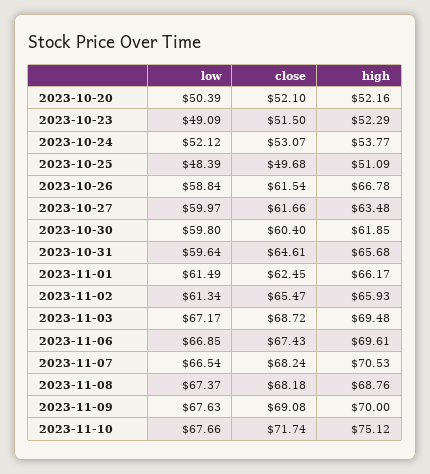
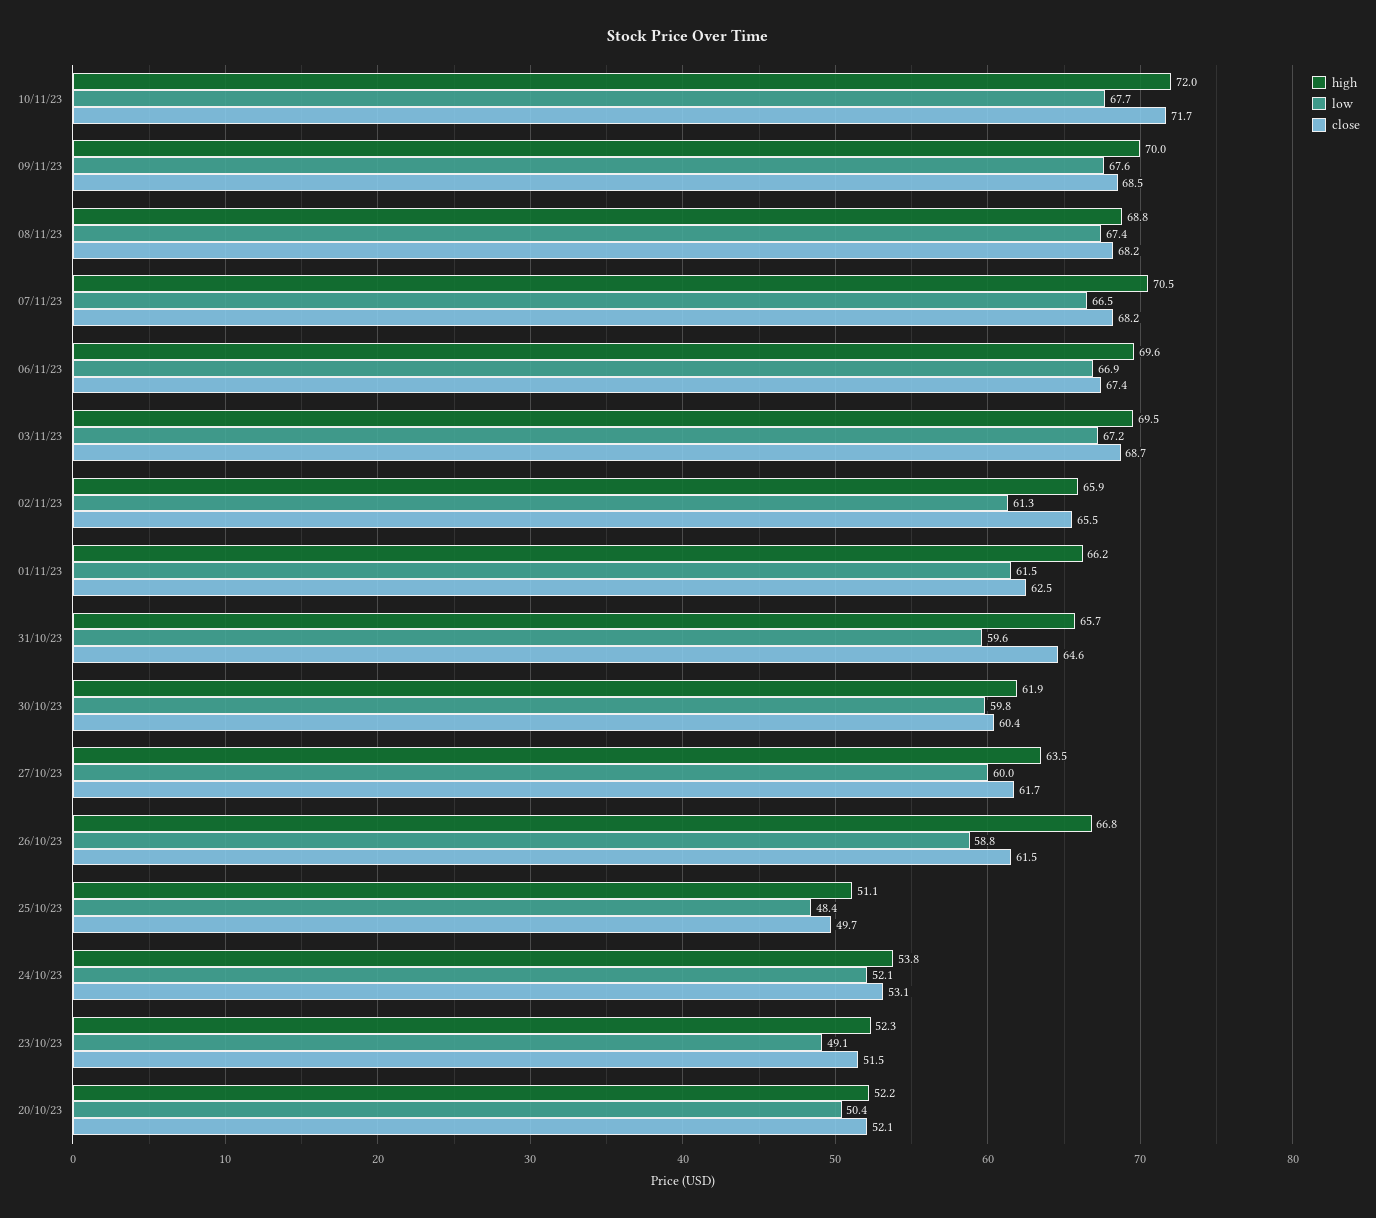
  {
    "low": {
      "2023-10-20": 50.39,
      "2023-10-23": 49.09,
      "2023-10-24": 52.12,
      "2023-10-25": 48.39,
      "2023-10-26": 58.84,
      "2023-10-27": 59.97,
      "2023-10-30": 59.8,
      "2023-10-31": 59.64,
      "2023-11-01": 61.49,
      "2023-11-02": 61.34,
      "2023-11-03": 67.17,
      "2023-11-06": 66.85,
      "2023-11-07": 66.54,
      "2023-11-08": 67.37,
      "2023-11-09": 67.63,
      "2023-11-10": 67.66
    },
    "close": {
      "2023-10-20": 52.1,
      "2023-10-23": 51.5,
      "2023-10-24": 53.07,
      "2023-10-25": 49.68,
      "2023-10-26": 61.54,
      "2023-10-27": 61.66,
      "2023-10-30": 60.4,
      "2023-10-31": 64.61,
      "2023-11-01": 62.45,
      "2023-11-02": 65.47,
      "2023-11-03": 68.72,
      "2023-11-06": 67.43,
      "2023-11-07": 68.24,
      "2023-11-08": 68.18,
-     "2023-11-09": 69.08,
+     "2023-11-09": 68.5,
      "2023-11-10": 71.74
    },
    "high": {
      "2023-10-20": 52.16,
      "2023-10-23": 52.29,
      "2023-10-24": 53.77,
      "2023-10-25": 51.09,
      "2023-10-26": 66.78,
      "2023-10-27": 63.48,
      "2023-10-30": 61.85,
      "2023-10-31": 65.68,
      "2023-11-01": 66.17,
      "2023-11-02": 65.93,
      "2023-11-03": 69.48,
      "2023-11-06": 69.61,
      "2023-11-07": 70.53,
      "2023-11-08": 68.76,
      "2023-11-09": 70,
-     "2023-11-10": 75.12
+     "2023-11-10": 72
    }
  }

